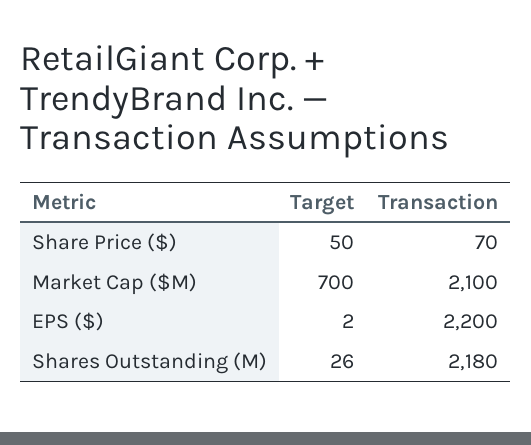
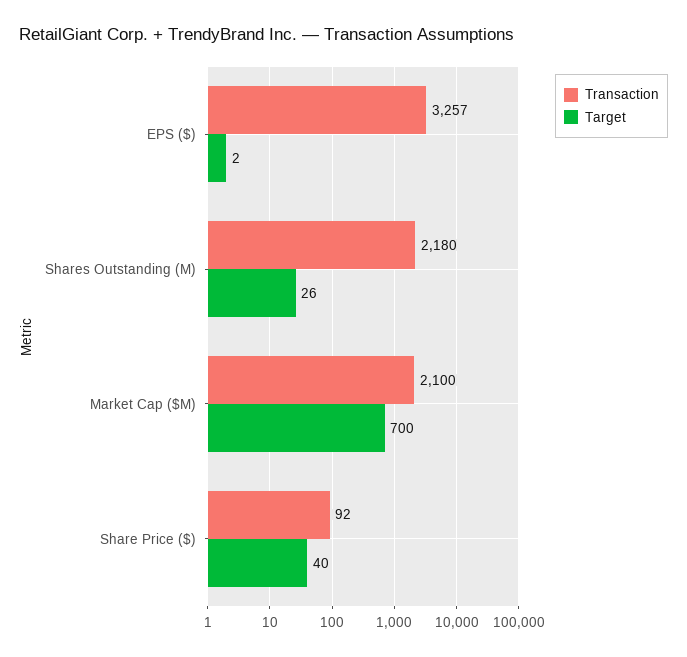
  {
    "Target": {
-     "Share Price ($)": 50,
+     "Share Price ($)": 40,
      "Market Cap ($M)": 700,
      "EPS ($)": 2,
      "Shares Outstanding (M)": 26
    },
    "Transaction": {
-     "Share Price ($)": 70,
+     "Share Price ($)": 92,
      "Market Cap ($M)": 2100,
-     "EPS ($)": 2200,
+     "EPS ($)": 3257,
      "Shares Outstanding (M)": 2180
    }
  }

